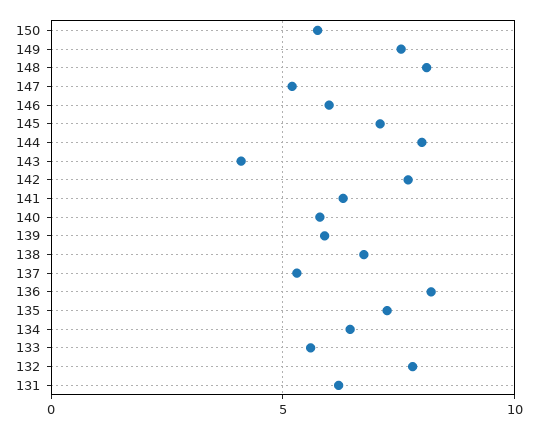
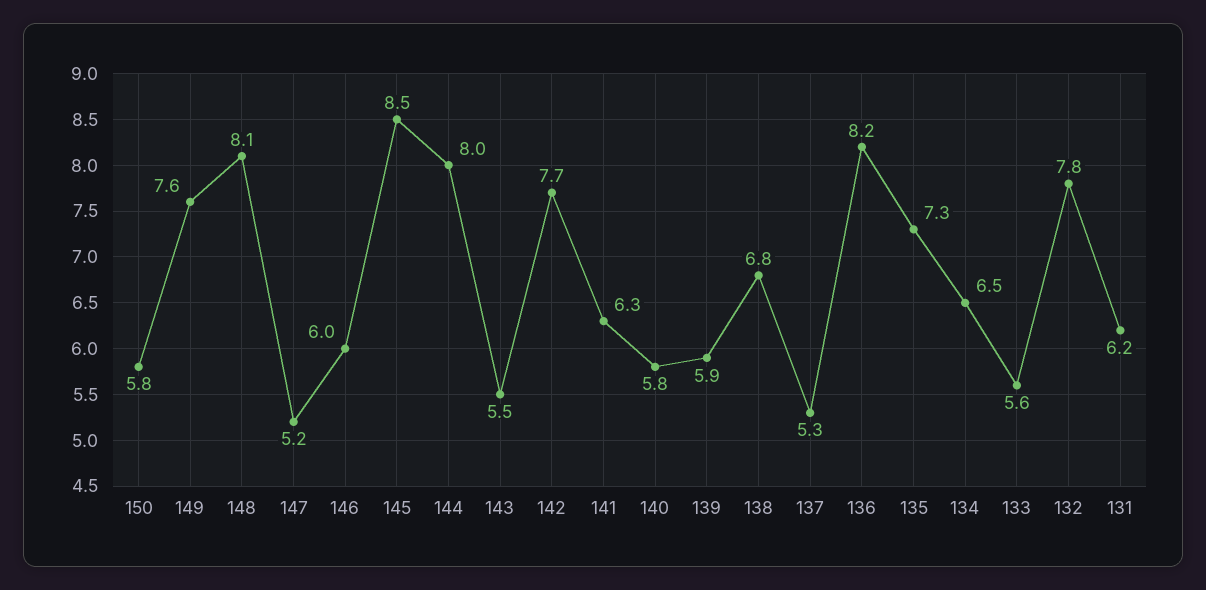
  {
    "150": 5.8,
    "149": 7.6,
    "148": 8.1,
    "147": 5.2,
    "146": 6,
-   "145": 7,
+   "145": 8.5,
    "144": 8,
-   "143": 4,
+   "143": 5.5,
    "142": 7.7,
    "141": 6.3,
    "140": 5.8,
    "139": 5.9,
    "138": 6.8,
    "137": 5.3,
    "136": 8.2,
    "135": 7.3,
    "134": 6.5,
    "133": 5.6,
    "132": 7.8,
    "131": 6.2
  }

